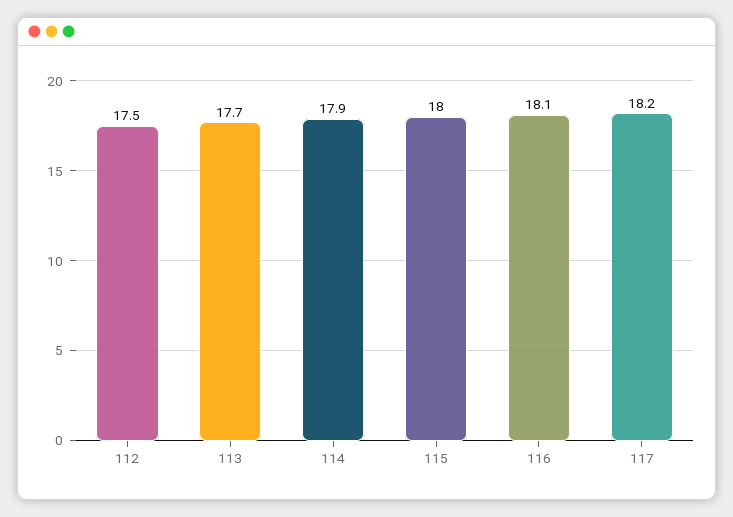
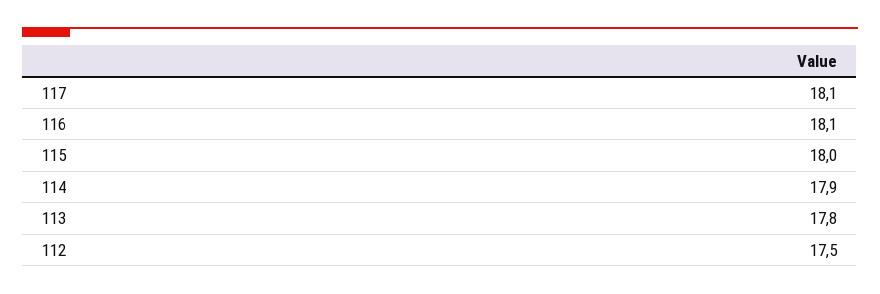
  {
    "112": 17.5,
-   "113": 17.7,
+   "113": 17.8,
    "114": 17.9,
    "115": 18,
    "116": 18.1,
-   "117": 18.2
+   "117": 18.1
  }

